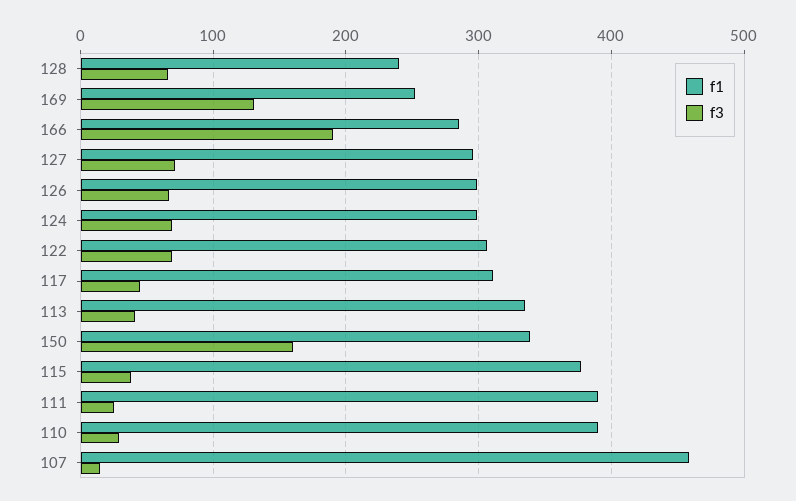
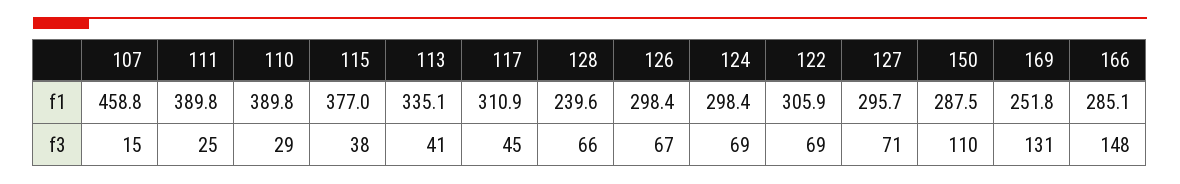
  {
    "f1": {
      "128": 239.6,
      "169": 251.8,
      "166": 285.1,
      "127": 295.7,
      "126": 298.4,
      "124": 298.4,
      "122": 305.9,
      "117": 310.9,
      "113": 335.1,
-     "150": 340,
+     "150": 287.5,
      "115": 377,
      "111": 389.8,
      "110": 389.8,
      "107": 458.8
    },
    "f3": {
      "128": 66,
      "169": 131,
-     "166": 190,
+     "166": 148,
      "127": 71,
      "126": 67,
      "124": 69,
      "122": 69,
      "117": 45,
      "113": 41,
-     "150": 160,
+     "150": 110,
      "115": 38,
      "111": 25,
      "110": 29,
      "107": 15
    }
  }

